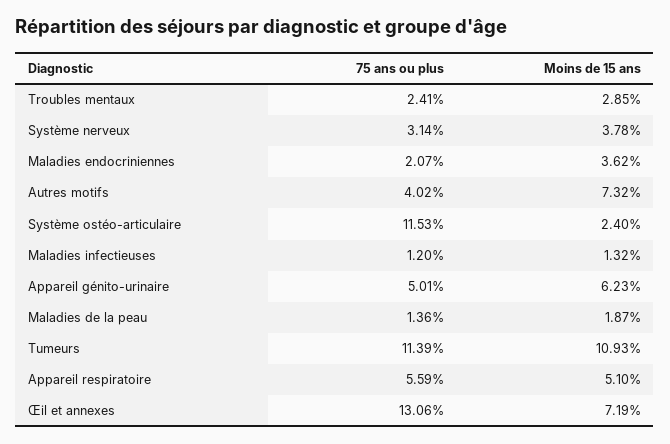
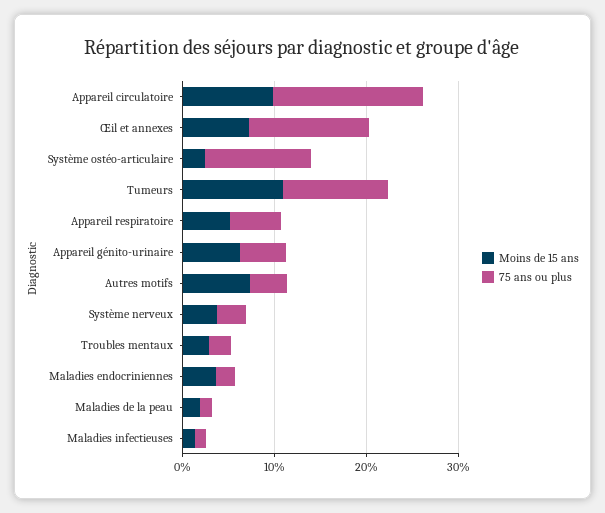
  {
    "75 ans ou plus": {
      "Troubles mentaux": 2.41,
      "Système nerveux": 3.14,
      "Maladies endocriniennes": 2.07,
      "Autres motifs": 4.02,
      "Système ostéo-articulaire": 11.53,
      "Maladies infectieuses": 1.2,
      "Appareil génito-urinaire": 5.01,
      "Maladies de la peau": 1.36,
      "Tumeurs": 11.39,
      "Appareil respiratoire": 5.59,
-     "Œil et annexes": 13.06
+     "Œil et annexes": 13.06,
+     "Appareil circulatoire": 16
    },
    "Moins de 15 ans": {
      "Troubles mentaux": 2.85,
      "Système nerveux": 3.78,
      "Maladies endocriniennes": 3.62,
      "Autres motifs": 7.32,
      "Système ostéo-articulaire": 2.4,
      "Maladies infectieuses": 1.32,
      "Appareil génito-urinaire": 6.23,
      "Maladies de la peau": 1.87,
      "Tumeurs": 10.93,
      "Appareil respiratoire": 5.1,
-     "Œil et annexes": 7.19
+     "Œil et annexes": 7.19,
+     "Appareil circulatoire": 10
    }
  }

